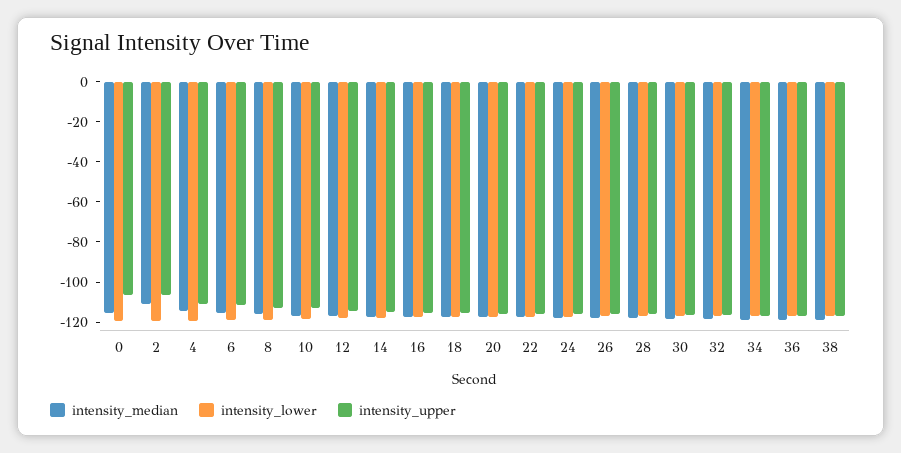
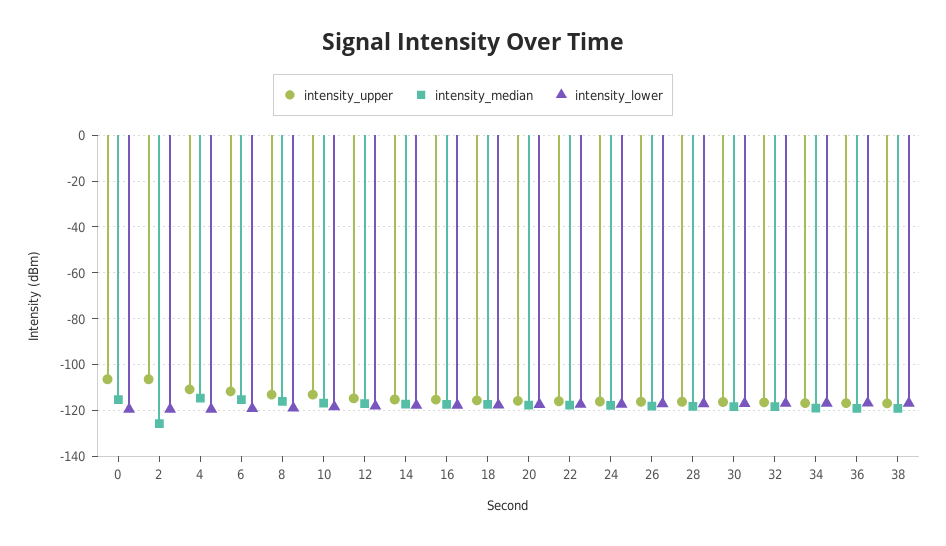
  {
    "intensity_median": {
      "0": -115,
-     "2": -110,
+     "2": -125,
      "4": -115,
      "6": -115,
      "8": -115,
      "10": -115,
      "12": -115,
      "14": -115,
      "16": -115,
      "18": -115,
      "20": -120,
      "22": -120,
      "24": -120,
      "26": -120,
      "28": -120,
      "30": -120,
      "32": -120,
      "34": -120,
      "36": -120,
      "38": -120
    },
    "intensity_lower": {
      "0": -120,
      "2": -120,
      "4": -120,
      "6": -120,
      "8": -120,
      "10": -120,
      "12": -120,
      "14": -120,
      "16": -120,
      "18": -120,
      "20": -115,
      "22": -115,
      "24": -115,
      "26": -115,
      "28": -115,
      "30": -115,
      "32": -115,
      "34": -115,
      "36": -115,
      "38": -115
    },
    "intensity_upper": {
      "0": -105,
      "2": -105,
      "4": -110,
      "6": -110,
      "8": -115,
      "10": -115,
      "12": -115,
      "14": -115,
      "16": -115,
      "18": -115,
      "20": -115,
      "22": -115,
      "24": -115,
      "26": -115,
      "28": -115,
      "30": -115,
      "32": -115,
      "34": -115,
      "36": -115,
      "38": -115
    }
  }

